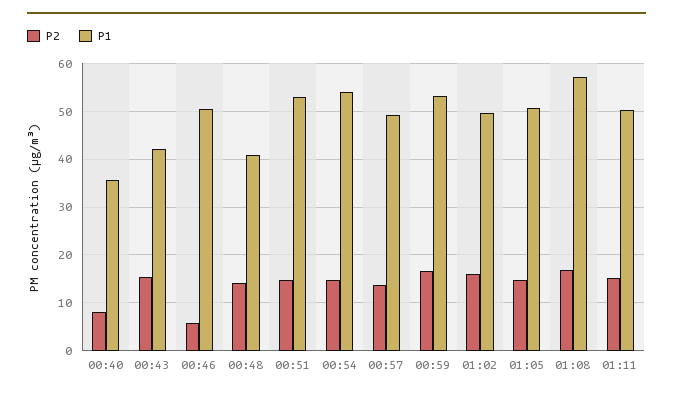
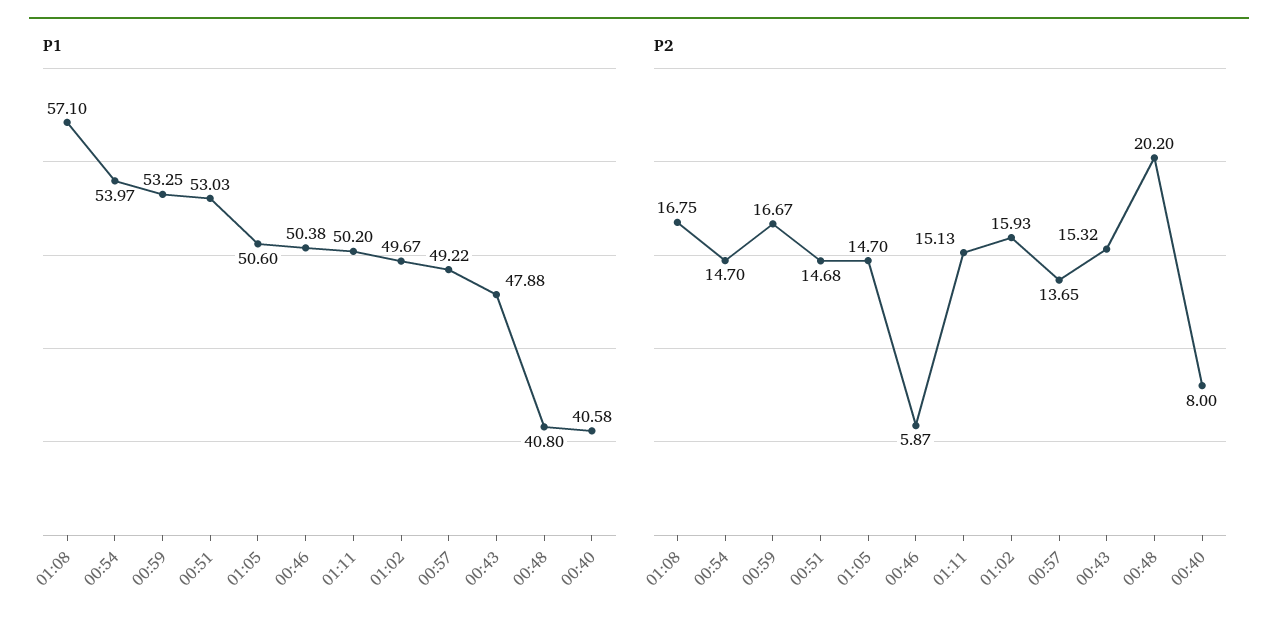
  {
    "P2": {
      "00:40": 8,
      "00:43": 15.32,
      "00:46": 5.87,
-     "00:48": 14,
+     "00:48": 20.2,
      "00:51": 14.68,
      "00:54": 14.7,
      "00:57": 13.65,
      "00:59": 16.67,
      "01:02": 15.93,
      "01:05": 14.7,
      "01:08": 16.75,
      "01:11": 15.13
    },
    "P1": {
-     "00:40": 36,
+     "00:40": 40.58,
-     "00:43": 42,
+     "00:43": 47.88,
      "00:46": 50.38,
      "00:48": 40.8,
      "00:51": 53.03,
      "00:54": 53.97,
      "00:57": 49.22,
      "00:59": 53.25,
      "01:02": 49.67,
      "01:05": 50.6,
      "01:08": 57.1,
      "01:11": 50.2
    }
  }

